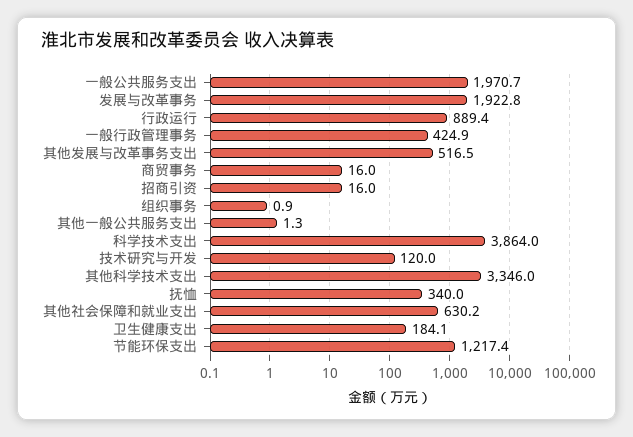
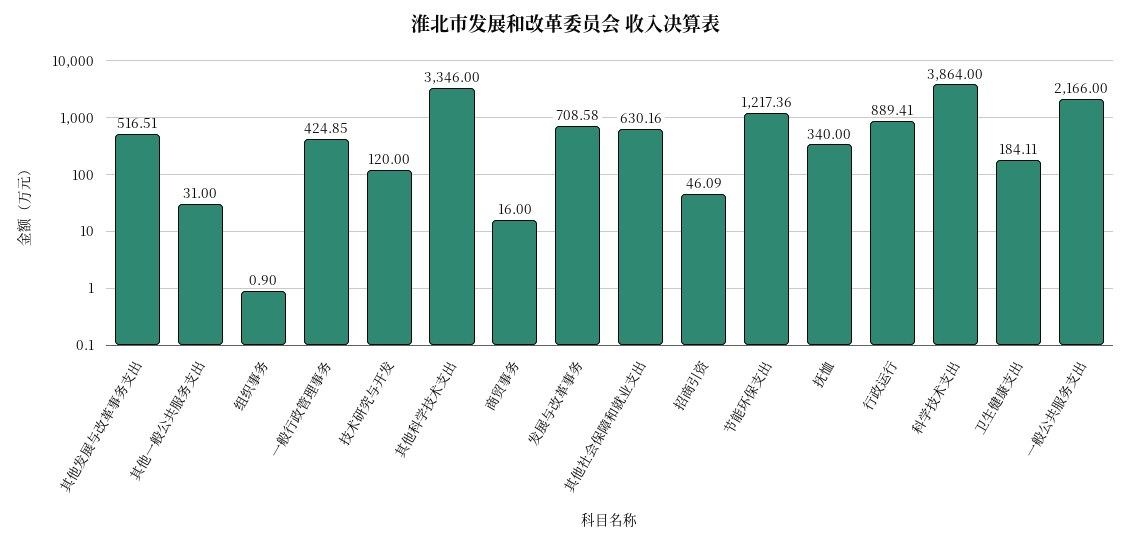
  {
-   "一般公共服务支出": 1970.7,
+   "一般公共服务支出": 2166,
-   "发展与改革事务": 1922.8,
+   "发展与改革事务": 708.58,
    "行政运行": 889.41,
    "一般行政管理事务": 424.85,
    "其他发展与改革事务支出": 516.51,
    "商贸事务": 16,
-   "招商引资": 16,
+   "招商引资": 46.09,
    "组织事务": 0.9,
-   "其他一般公共服务支出": 1.3,
+   "其他一般公共服务支出": 31,
    "科学技术支出": 3864,
    "技术研究与开发": 120,
    "其他科学技术支出": 3346,
    "抚恤": 340,
    "其他社会保障和就业支出": 630.16,
    "卫生健康支出": 184.11,
    "节能环保支出": 1217.36
  }

